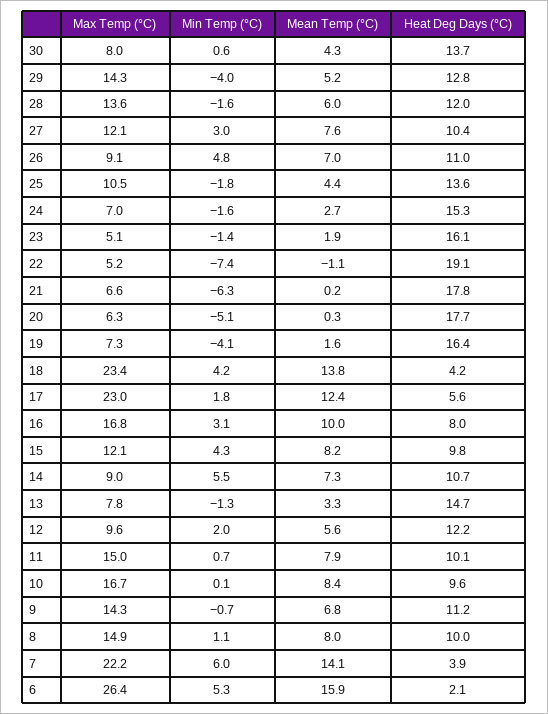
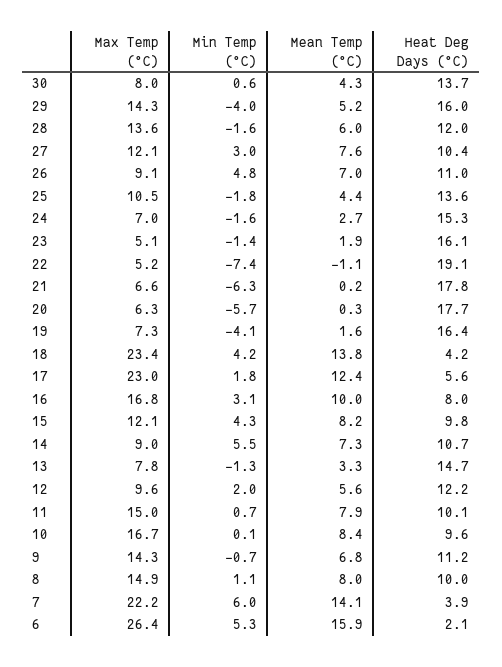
  {
    "Max Temp (°C)": {
      "30": 8,
      "29": 14.3,
      "28": 13.6,
      "27": 12.1,
      "26": 9.1,
      "25": 10.5,
      "24": 7,
      "23": 5.1,
      "22": 5.2,
      "21": 6.6,
      "20": 6.3,
      "19": 7.3,
      "18": 23.4,
      "17": 23,
      "16": 16.8,
      "15": 12.1,
      "14": 9,
      "13": 7.8,
      "12": 9.6,
      "11": 15,
      "10": 16.7,
      "9": 14.3,
      "8": 14.9,
      "7": 22.2,
      "6": 26.4
    },
    "Min Temp (°C)": {
      "30": 0.6,
      "29": -4,
      "28": -1.6,
      "27": 3,
      "26": 4.8,
      "25": -1.8,
      "24": -1.6,
      "23": -1.4,
      "22": -7.4,
      "21": -6.3,
-     "20": -5.1,
+     "20": -5.7,
      "19": -4.1,
      "18": 4.2,
      "17": 1.8,
      "16": 3.1,
      "15": 4.3,
      "14": 5.5,
      "13": -1.3,
      "12": 2,
      "11": 0.7,
      "10": 0.1,
      "9": -0.7,
      "8": 1.1,
      "7": 6,
      "6": 5.3
    },
    "Mean Temp (°C)": {
      "30": 4.3,
      "29": 5.2,
      "28": 6,
      "27": 7.6,
      "26": 7,
      "25": 4.4,
      "24": 2.7,
      "23": 1.9,
      "22": -1.1,
      "21": 0.2,
      "20": 0.3,
      "19": 1.6,
      "18": 13.8,
      "17": 12.4,
      "16": 10,
      "15": 8.2,
      "14": 7.3,
      "13": 3.3,
      "12": 5.6,
      "11": 7.9,
      "10": 8.4,
      "9": 6.8,
      "8": 8,
      "7": 14.1,
      "6": 15.9
    },
    "Heat Deg Days (°C)": {
      "30": 13.7,
-     "29": 12.8,
+     "29": 16,
      "28": 12,
      "27": 10.4,
      "26": 11,
      "25": 13.6,
      "24": 15.3,
      "23": 16.1,
      "22": 19.1,
      "21": 17.8,
      "20": 17.7,
      "19": 16.4,
      "18": 4.2,
      "17": 5.6,
      "16": 8,
      "15": 9.8,
      "14": 10.7,
      "13": 14.7,
      "12": 12.2,
      "11": 10.1,
      "10": 9.6,
      "9": 11.2,
      "8": 10,
      "7": 3.9,
      "6": 2.1
    }
  }

